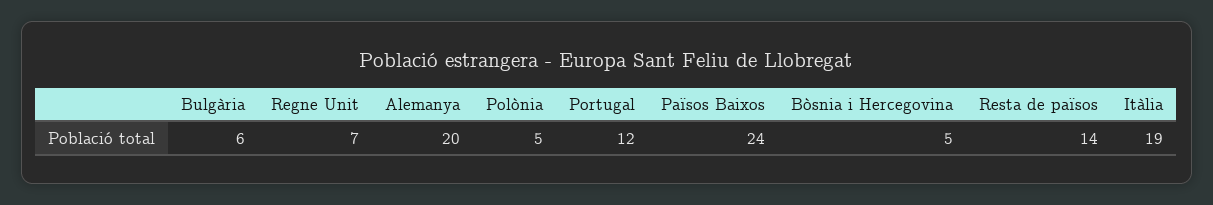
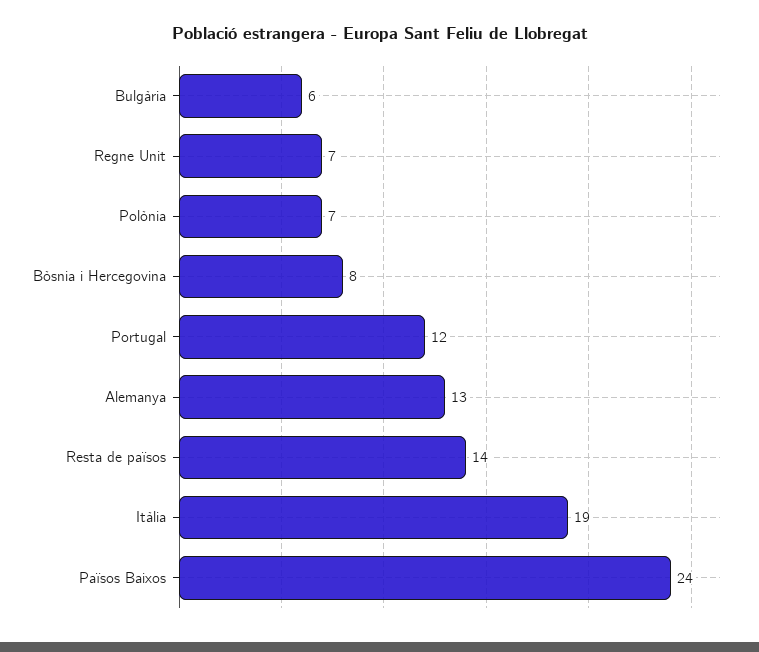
  {
    "Bulgària": 6,
    "Regne Unit": 7,
-   "Alemanya": 20,
+   "Alemanya": 13,
-   "Polònia": 5,
+   "Polònia": 7,
    "Portugal": 12,
    "Països Baixos": 24,
-   "Bòsnia i Hercegovina": 5,
+   "Bòsnia i Hercegovina": 8,
    "Resta de països": 14,
    "Itàlia": 19
  }

